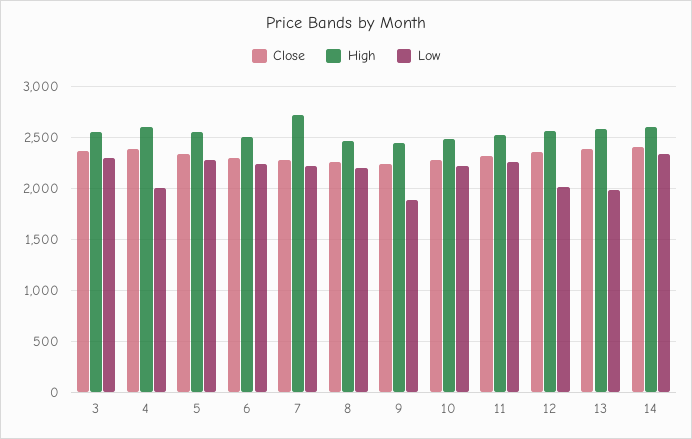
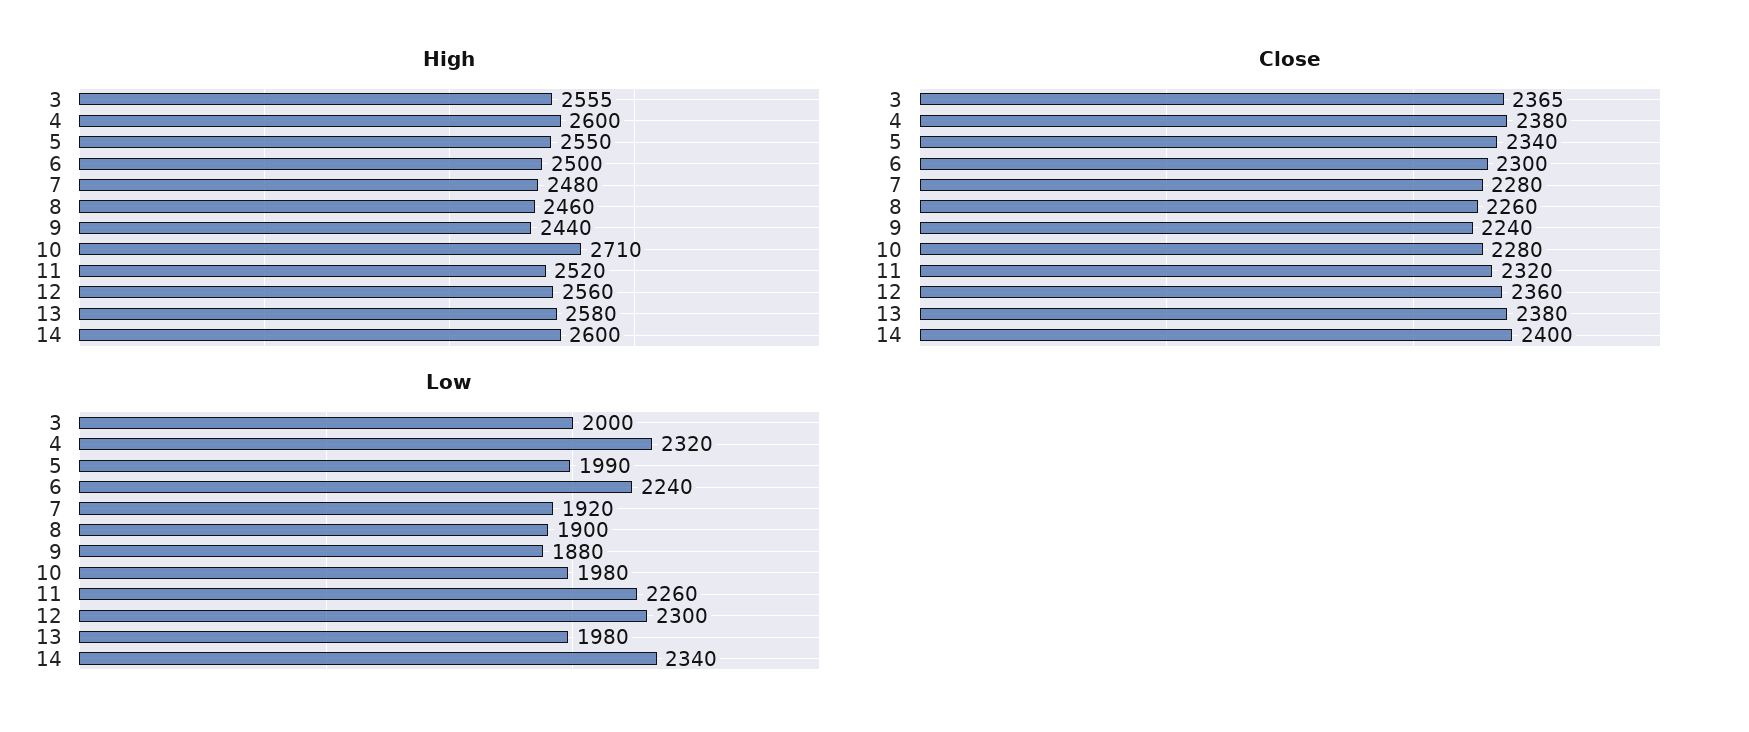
  {
    "Close": {
      "3": 2365,
      "4": 2380,
      "5": 2340,
      "6": 2300,
      "7": 2280,
      "8": 2260,
      "9": 2240,
      "10": 2280,
      "11": 2320,
      "12": 2360,
      "13": 2380,
      "14": 2400
    },
    "High": {
      "3": 2555,
      "4": 2600,
      "5": 2550,
      "6": 2500,
-     "7": 2700,
+     "7": 2480,
      "8": 2460,
      "9": 2440,
-     "10": 2500,
+     "10": 2710,
      "11": 2520,
      "12": 2560,
      "13": 2580,
      "14": 2600
    },
    "Low": {
-     "3": 2300,
+     "3": 2000,
-     "4": 2000,
+     "4": 2320,
-     "5": 2300,
+     "5": 1990,
      "6": 2240,
-     "7": 2200,
+     "7": 1920,
-     "8": 2200,
+     "8": 1900,
      "9": 1880,
-     "10": 2200,
+     "10": 1980,
      "11": 2260,
-     "12": 2000,
+     "12": 2300,
      "13": 1980,
      "14": 2340
    }
  }

